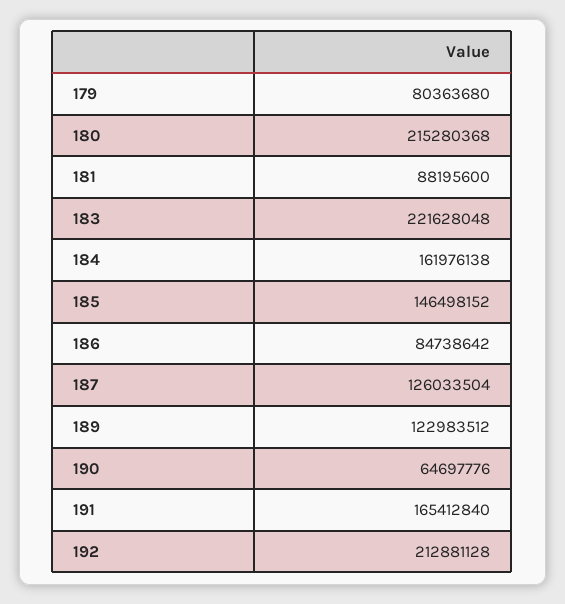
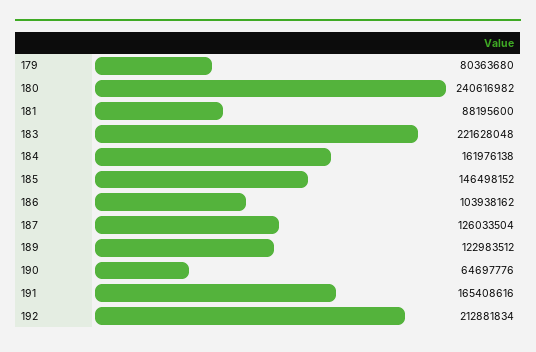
  {
    "179": 80363680,
-   "180": 215280368,
+   "180": 240616982,
    "181": 88195600,
    "183": 221628048,
    "184": 161976138,
    "185": 146498152,
-   "186": 84738642,
+   "186": 103938162,
    "187": 126033504,
    "189": 122983512,
    "190": 64697776,
-   "191": 165412840,
+   "191": 165408616,
-   "192": 212881128
+   "192": 212881834
  }

